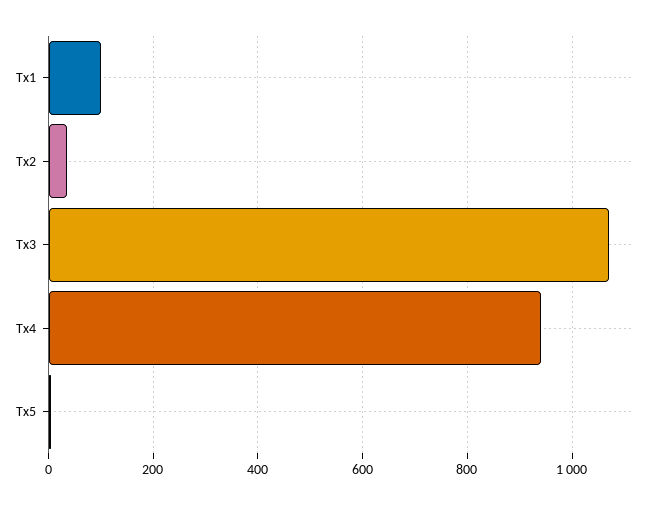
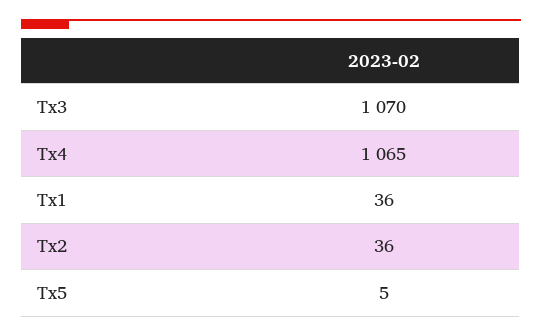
  {
-   "Tx1": 100,
+   "Tx1": 36,
    "Tx2": 36,
    "Tx3": 1070,
-   "Tx4": 940,
+   "Tx4": 1065,
    "Tx5": 5
  }

